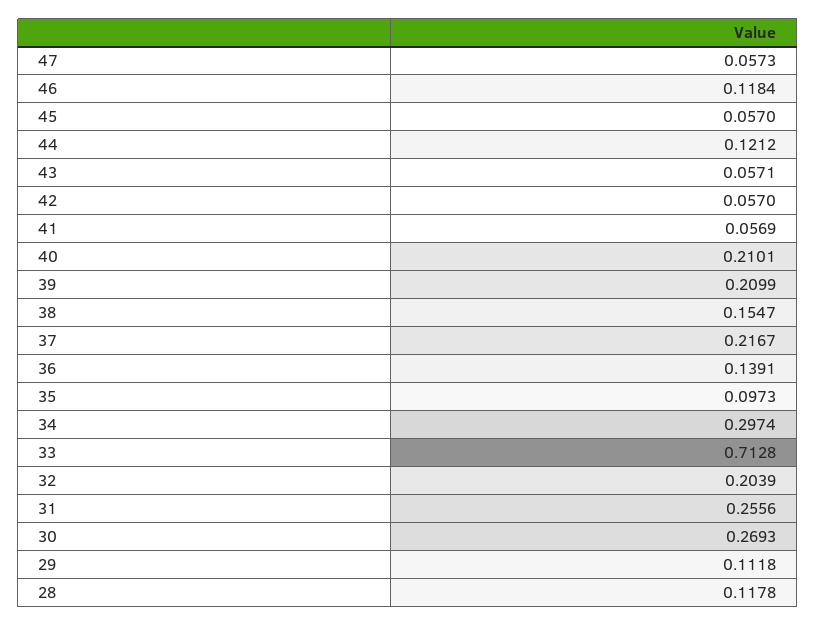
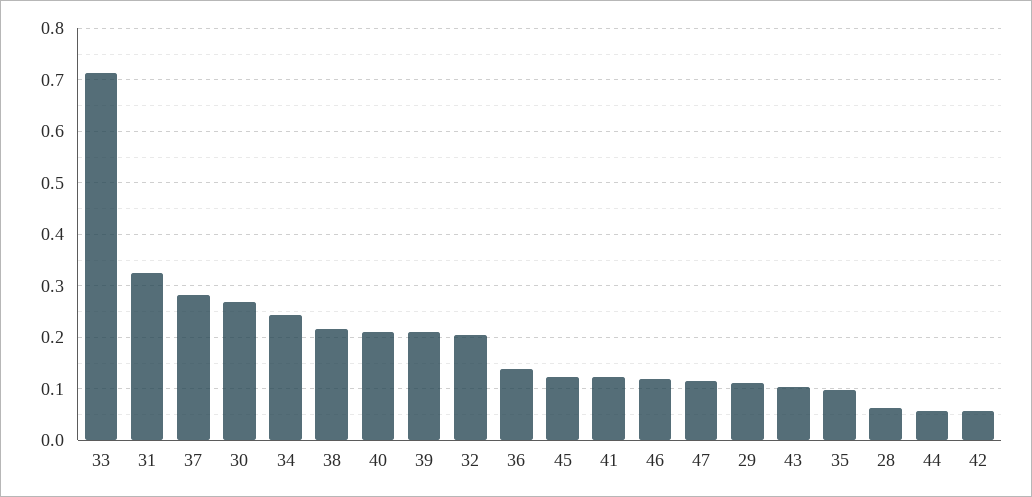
  {
-   "47": 0.0573,
+   "47": 0.12,
    "46": 0.1184,
-   "45": 0.057,
+   "45": 0.12,
-   "44": 0.1212,
+   "44": 0.06,
-   "43": 0.0571,
+   "43": 0.1,
    "42": 0.057,
-   "41": 0.0569,
+   "41": 0.12,
    "40": 0.2101,
    "39": 0.2099,
-   "38": 0.1547,
+   "38": 0.22,
-   "37": 0.2167,
+   "37": 0.28,
    "36": 0.1391,
    "35": 0.0973,
-   "34": 0.2974,
+   "34": 0.24,
    "33": 0.7128,
    "32": 0.2039,
-   "31": 0.2556,
+   "31": 0.32,
    "30": 0.2693,
    "29": 0.1118,
-   "28": 0.1178
+   "28": 0.06
  }

